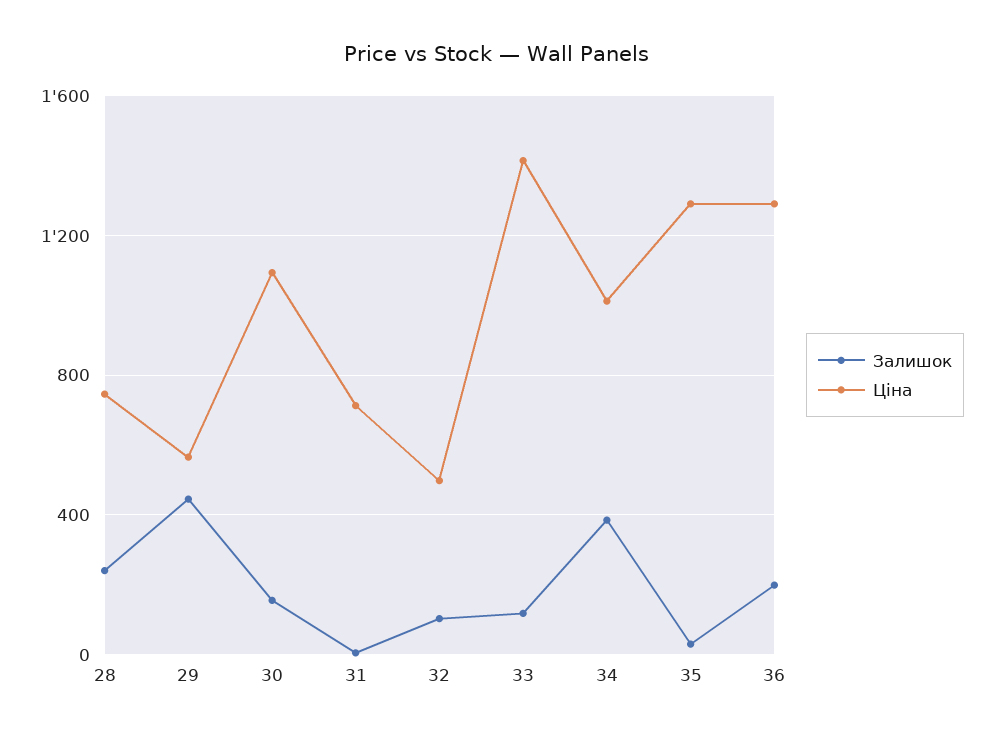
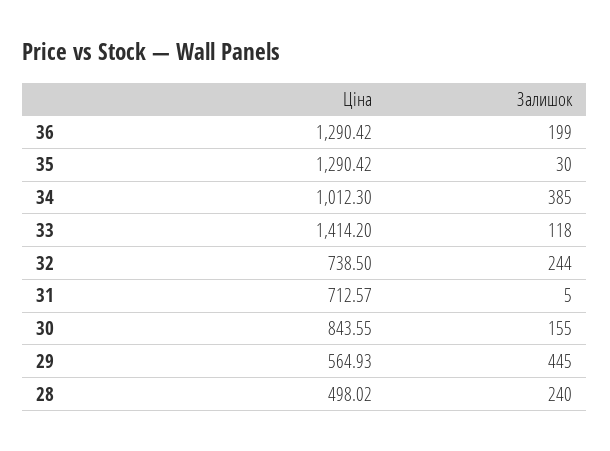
  {
    "Залишок": {
      "28": 240,
      "29": 445,
      "30": 155,
      "31": 5,
-     "32": 100,
+     "32": 244,
      "33": 118,
      "34": 385,
      "35": 30,
      "36": 199
    },
    "Ціна": {
-     "28": 750,
+     "28": 498.02,
      "29": 564.93,
-     "30": 1100,
+     "30": 843.55,
      "31": 712.57,
-     "32": 500,
+     "32": 738.5,
      "33": 1414.2,
      "34": 1012.3,
      "35": 1290.42,
      "36": 1290.42
    }
  }

